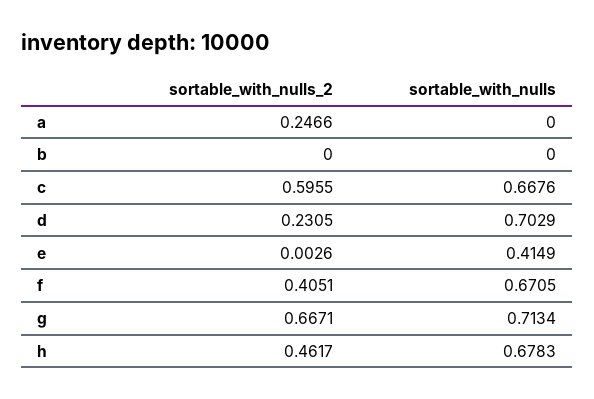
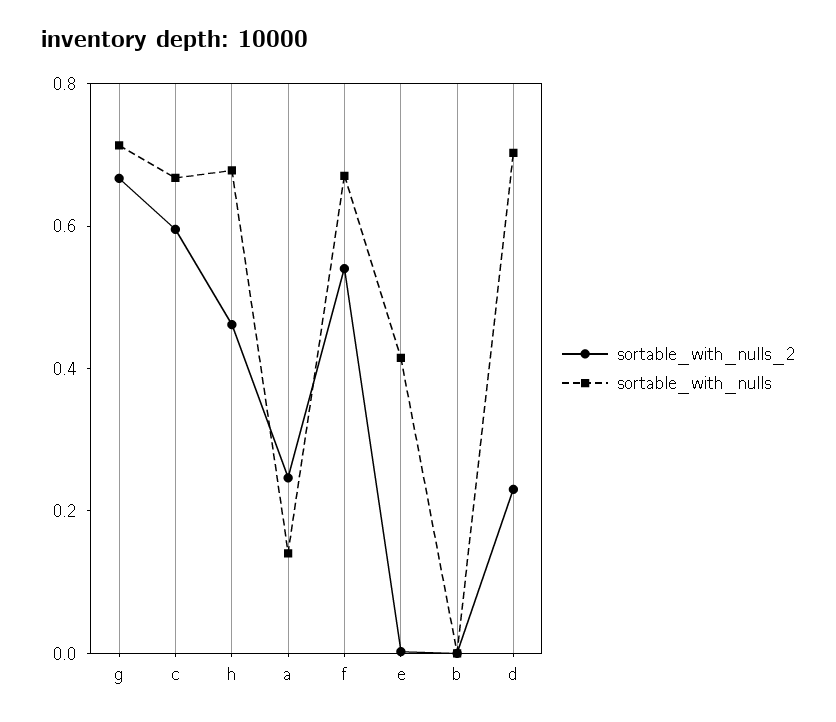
  {
    "sortable_with_nulls_2": {
      "a": 0.2466,
      "b": 0,
      "c": 0.5955,
      "d": 0.2305,
      "e": 0.0026,
-     "f": 0.4051,
+     "f": 0.55,
      "g": 0.6671,
      "h": 0.4617
    },
    "sortable_with_nulls": {
-     "a": 0,
+     "a": 0.15,
      "b": 0,
      "c": 0.6676,
      "d": 0.7029,
      "e": 0.4149,
      "f": 0.6705,
      "g": 0.7134,
      "h": 0.6783
    }
  }

